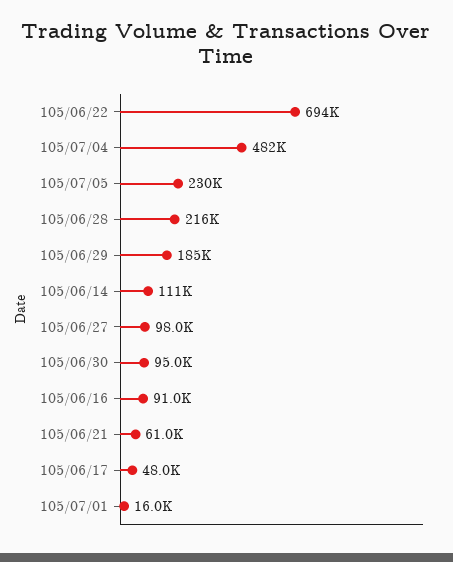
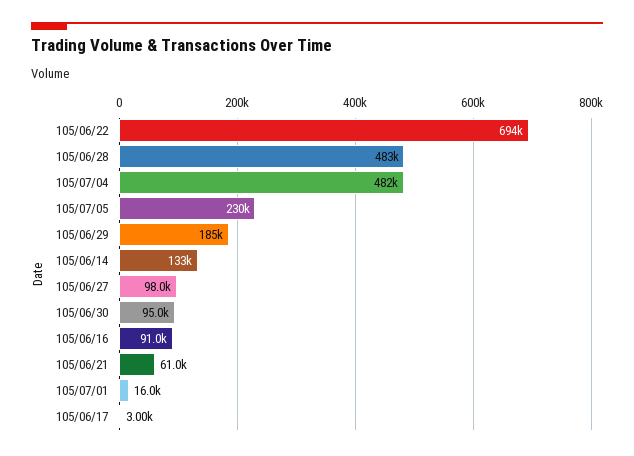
  {
    "105/06/22": 694000,
    "105/07/04": 482000,
    "105/07/05": 230000,
-   "105/06/28": 216000,
+   "105/06/28": 483000,
    "105/06/29": 185000,
-   "105/06/14": 111000,
+   "105/06/14": 133000,
    "105/06/27": 98000,
    "105/06/30": 95000,
    "105/06/16": 91000,
    "105/06/21": 61000,
-   "105/06/17": 48000,
+   "105/06/17": 3000,
    "105/07/01": 16000
  }

